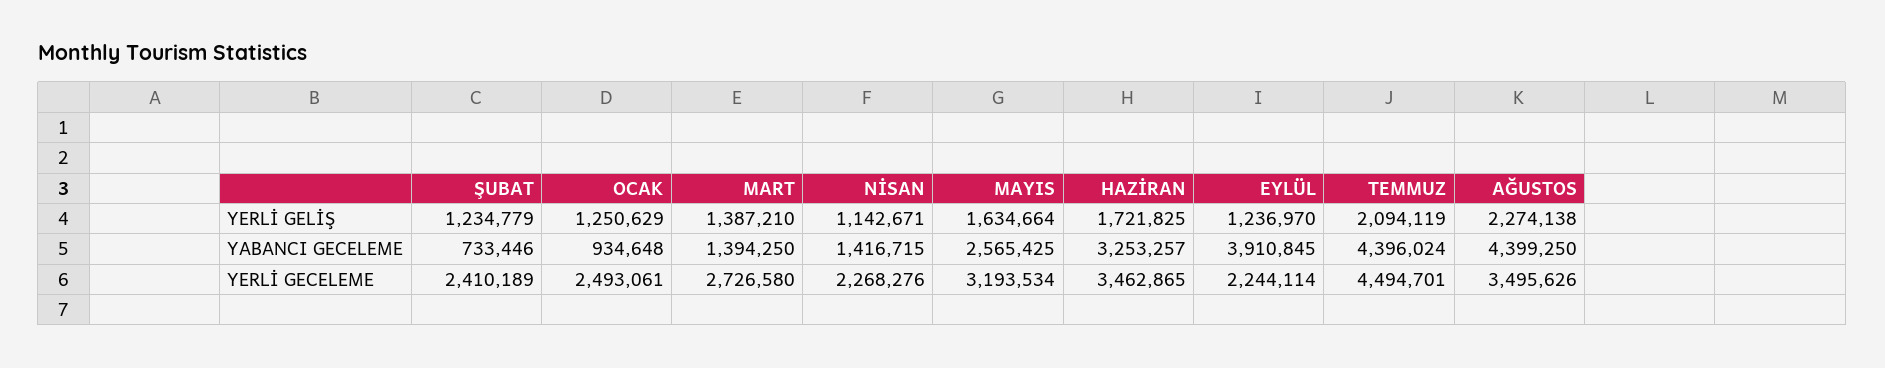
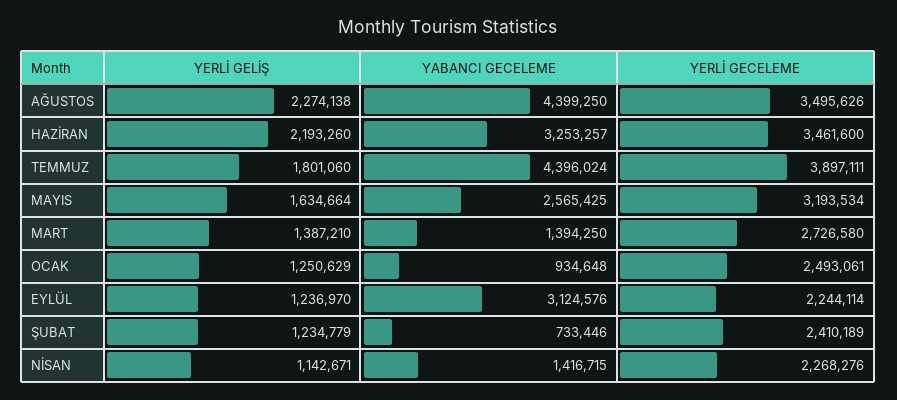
  {
    "ŞUBAT": {
      "YERLİ GELİŞ": 1234779,
      "YABANCI GECELEME": 733446,
      "YERLİ GECELEME": 2410189
    },
    "OCAK": {
      "YERLİ GELİŞ": 1250629,
      "YABANCI GECELEME": 934648,
      "YERLİ GECELEME": 2493061
    },
    "MART": {
      "YERLİ GELİŞ": 1387210,
      "YABANCI GECELEME": 1394250,
      "YERLİ GECELEME": 2726580
    },
    "NİSAN": {
      "YERLİ GELİŞ": 1142671,
      "YABANCI GECELEME": 1416715,
      "YERLİ GECELEME": 2268276
    },
    "MAYIS": {
      "YERLİ GELİŞ": 1634664,
      "YABANCI GECELEME": 2565425,
      "YERLİ GECELEME": 3193534
    },
    "HAZİRAN": {
-     "YERLİ GELİŞ": 1721825,
+     "YERLİ GELİŞ": 2193260,
      "YABANCI GECELEME": 3253257,
-     "YERLİ GECELEME": 3462865
+     "YERLİ GECELEME": 3461600
    },
    "EYLÜL": {
      "YERLİ GELİŞ": 1236970,
-     "YABANCI GECELEME": 3910845,
+     "YABANCI GECELEME": 3124576,
      "YERLİ GECELEME": 2244114
    },
    "TEMMUZ": {
-     "YERLİ GELİŞ": 2094119,
+     "YERLİ GELİŞ": 1801060,
      "YABANCI GECELEME": 4396024,
-     "YERLİ GECELEME": 4494701
+     "YERLİ GECELEME": 3897111
    },
    "AĞUSTOS": {
      "YERLİ GELİŞ": 2274138,
      "YABANCI GECELEME": 4399250,
      "YERLİ GECELEME": 3495626
    }
  }

